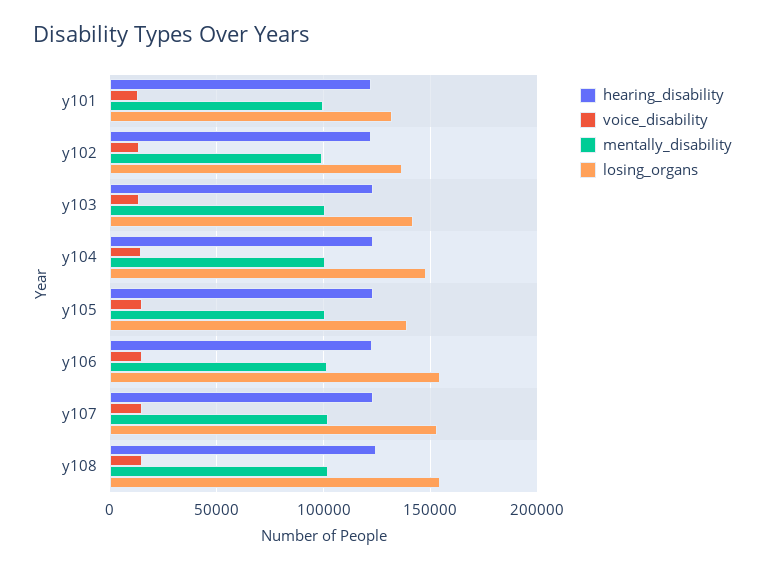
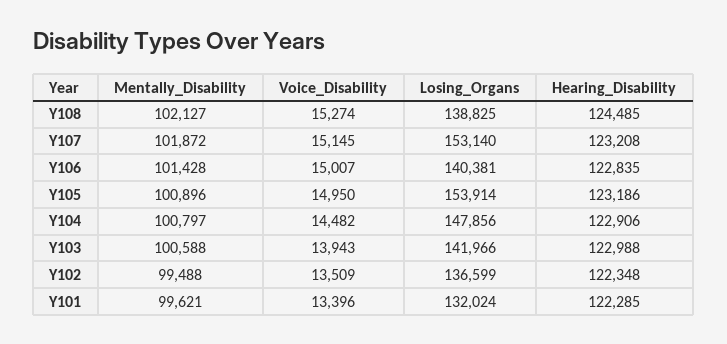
  {
    "hearing_disability": {
      "y101": 122285,
      "y102": 122348,
      "y103": 122988,
      "y104": 122906,
      "y105": 123186,
      "y106": 122835,
      "y107": 123208,
      "y108": 124485
    },
    "voice_disability": {
      "y101": 13396,
      "y102": 13509,
      "y103": 13943,
      "y104": 14482,
      "y105": 14950,
      "y106": 15007,
      "y107": 15145,
      "y108": 15274
    },
    "mentally_disability": {
      "y101": 99621,
      "y102": 99488,
      "y103": 100588,
      "y104": 100797,
      "y105": 100896,
      "y106": 101428,
      "y107": 101872,
      "y108": 102127
    },
    "losing_organs": {
      "y101": 132024,
      "y102": 136599,
      "y103": 141966,
      "y104": 147856,
-     "y105": 140000,
+     "y105": 153914,
-     "y106": 155000,
+     "y106": 140381,
      "y107": 153140,
-     "y108": 155000
+     "y108": 138825
    }
  }

